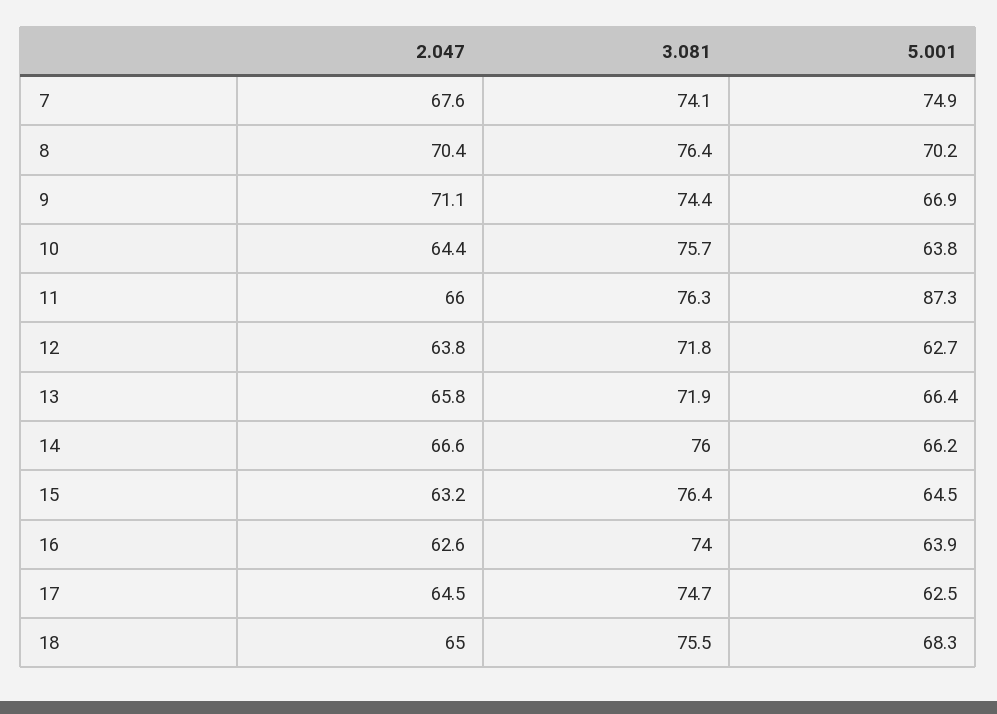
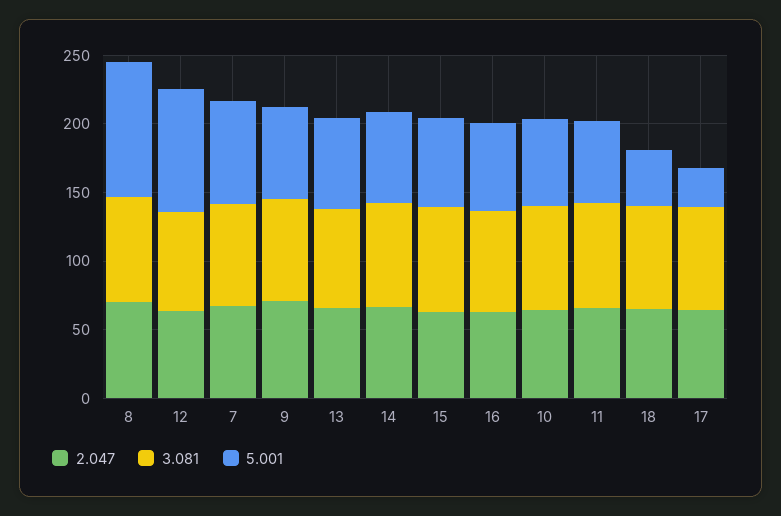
  {
    "2.047": {
      "7": 67.6,
      "8": 70.4,
      "9": 71.1,
      "10": 64.4,
      "11": 66,
      "12": 63.8,
      "13": 65.8,
      "14": 66.6,
      "15": 63.2,
      "16": 62.6,
      "17": 64.5,
      "18": 65
    },
    "3.081": {
      "7": 74.1,
      "8": 76.4,
      "9": 74.4,
      "10": 75.7,
      "11": 76.3,
      "12": 71.8,
      "13": 71.9,
      "14": 76,
      "15": 76.4,
      "16": 74,
      "17": 74.7,
      "18": 75.5
    },
    "5.001": {
      "7": 74.9,
-     "8": 70.2,
+     "8": 100,
      "9": 66.9,
      "10": 63.8,
-     "11": 87.3,
+     "11": 60,
-     "12": 62.7,
+     "12": 90,
      "13": 66.4,
      "14": 66.2,
      "15": 64.5,
      "16": 63.9,
-     "17": 62.5,
+     "17": 30,
-     "18": 68.3
+     "18": 40
    }
  }

